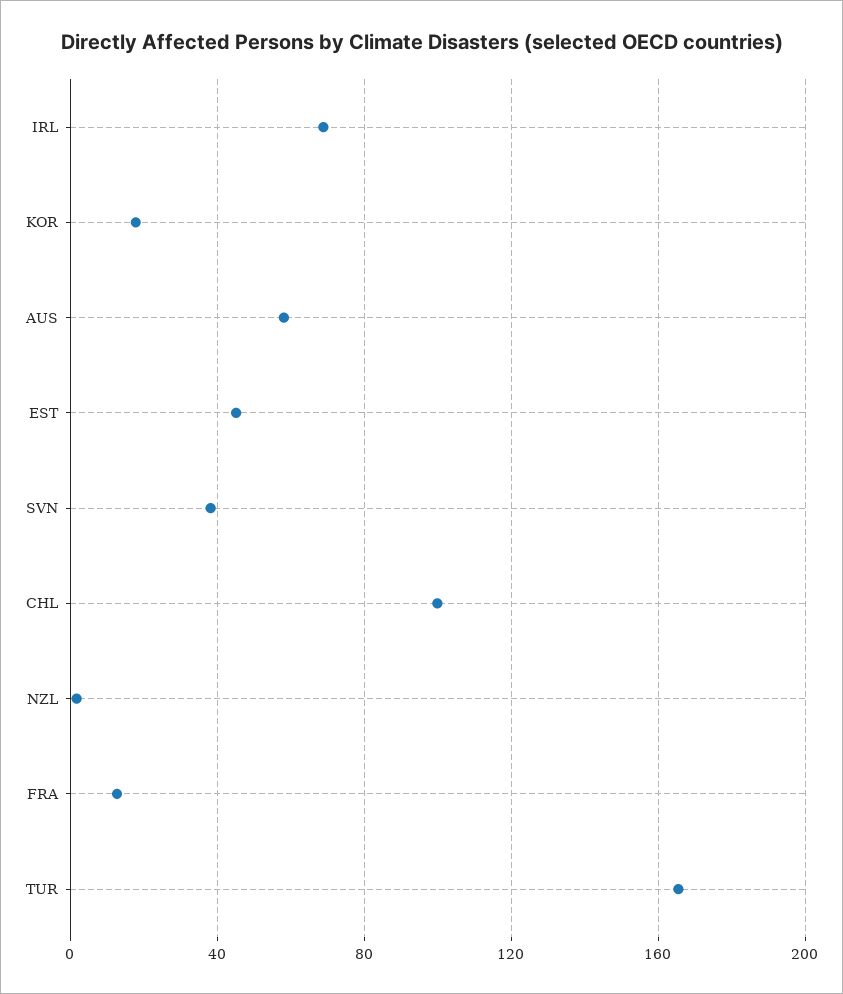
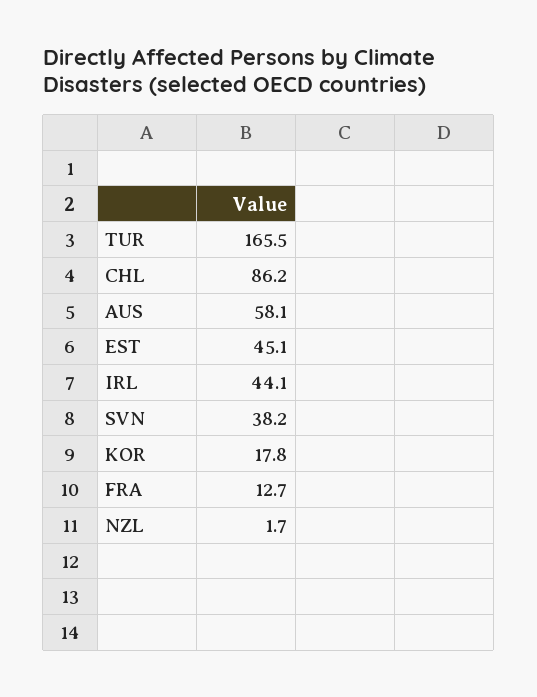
  {
-   "IRL": 70,
+   "IRL": 44.1,
    "KOR": 17.8,
    "AUS": 58.1,
    "EST": 45.1,
    "SVN": 38.2,
-   "CHL": 100,
+   "CHL": 86.2,
    "NZL": 1.7,
    "FRA": 12.7,
    "TUR": 165.5
  }

